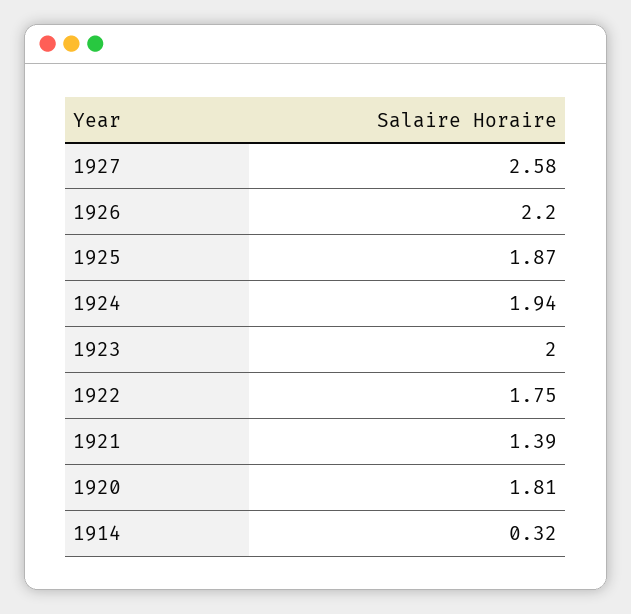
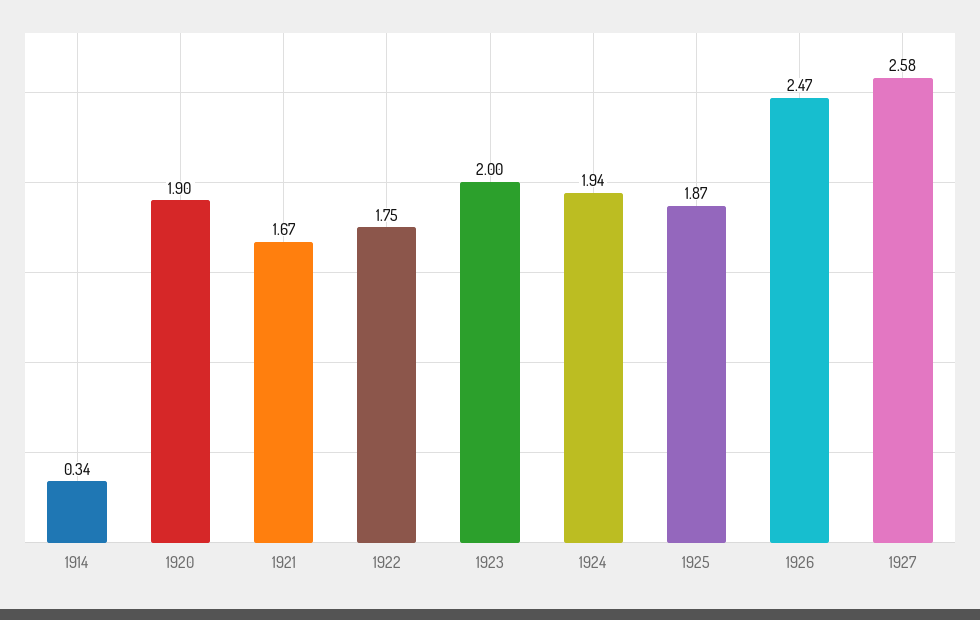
  {
    "1927": 2.58,
-   "1926": 2.2,
+   "1926": 2.47,
    "1925": 1.87,
    "1924": 1.94,
    "1923": 2,
    "1922": 1.75,
-   "1921": 1.39,
+   "1921": 1.67,
-   "1920": 1.81,
+   "1920": 1.9,
-   "1914": 0.32
+   "1914": 0.34
  }

